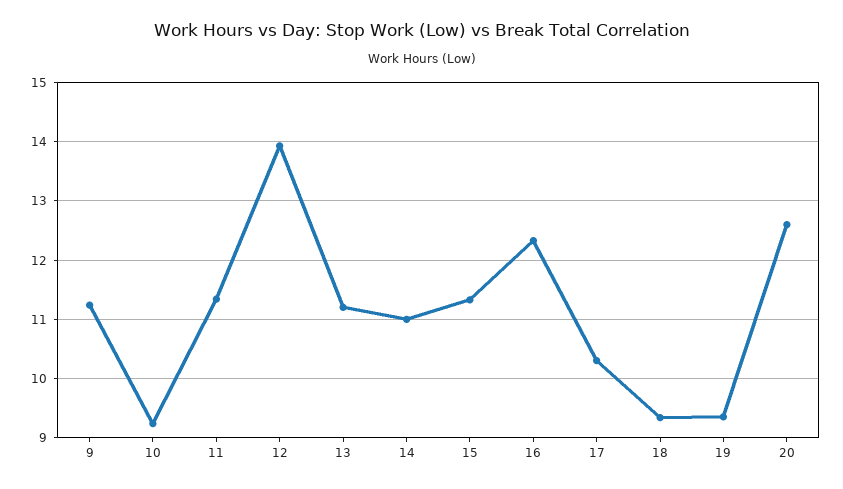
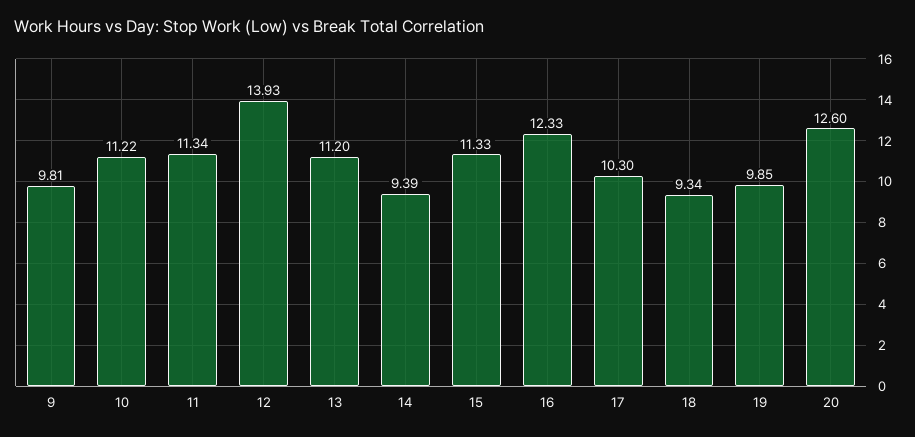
  {
-   "9": 11.2,
+   "9": 9.81,
-   "10": 9.2,
+   "10": 11.22,
    "11": 11.34,
    "12": 13.93,
    "13": 11.2,
-   "14": 11,
+   "14": 9.39,
    "15": 11.33,
    "16": 12.33,
    "17": 10.3,
    "18": 9.34,
-   "19": 9.4,
+   "19": 9.85,
    "20": 12.6
  }

